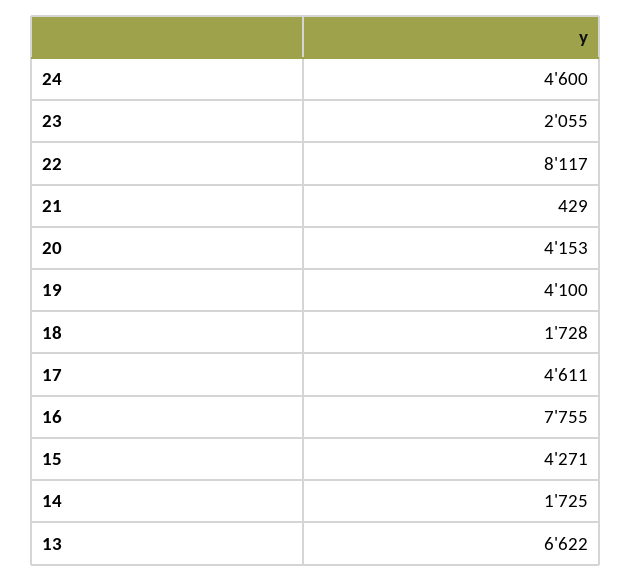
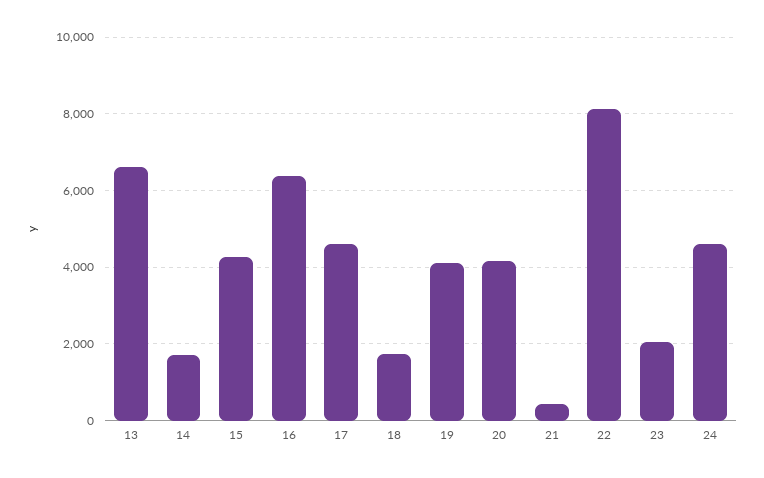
  {
    "24": 4600,
    "23": 2055,
    "22": 8117,
    "21": 429,
    "20": 4153,
    "19": 4100,
    "18": 1728,
    "17": 4611,
-   "16": 7755,
+   "16": 6400,
    "15": 4271,
    "14": 1725,
    "13": 6622
  }

